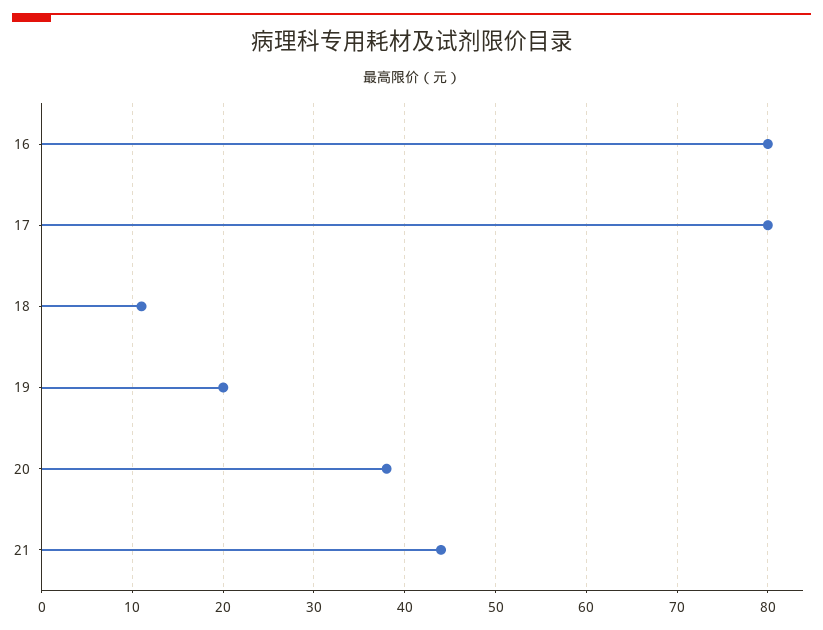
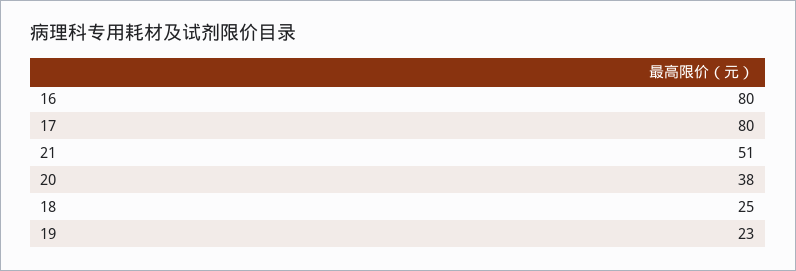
  {
    "16": 80,
    "17": 80,
-   "18": 11,
+   "18": 25,
-   "19": 20,
+   "19": 23,
    "20": 38,
-   "21": 44
+   "21": 51
  }

